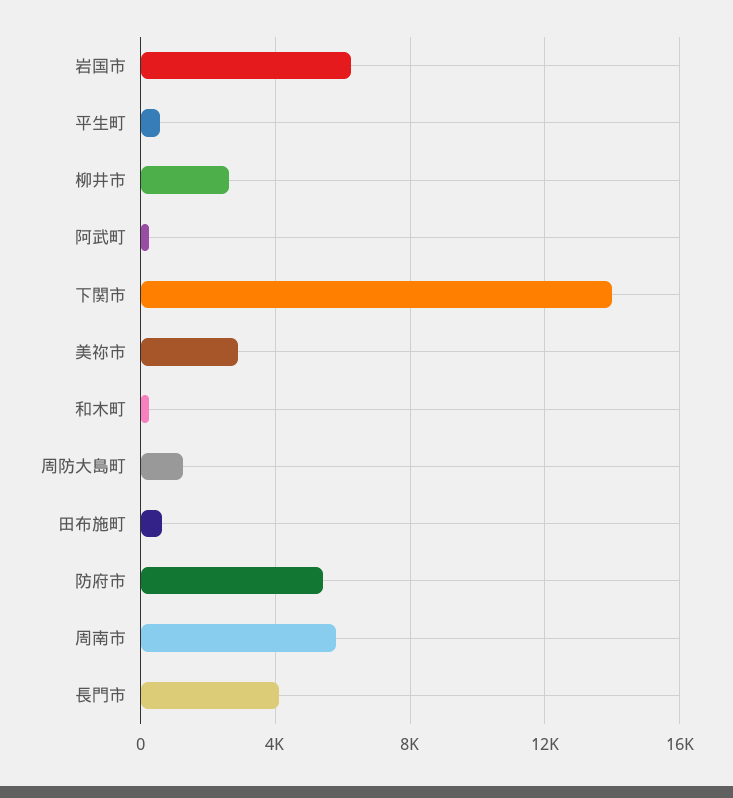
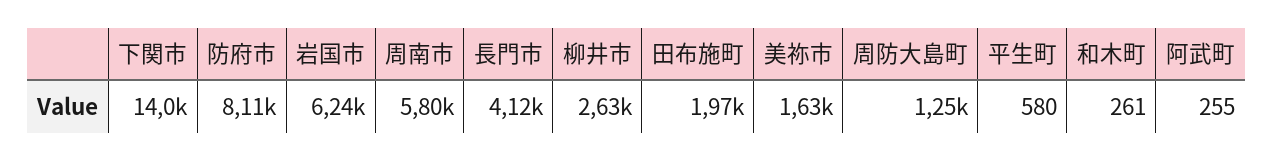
  {
    "岩国市": 6240,
    "平生町": 580,
    "柳井市": 2630,
    "阿武町": 255,
    "下関市": 14000,
-   "美祢市": 3000,
+   "美祢市": 1630,
    "和木町": 261,
    "周防大島町": 1250,
-   "田布施町": 500,
+   "田布施町": 1970,
-   "防府市": 5500,
+   "防府市": 8110,
    "周南市": 5800,
    "長門市": 4120
  }

